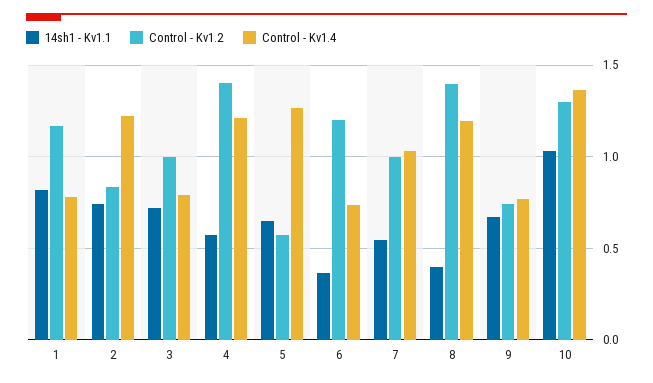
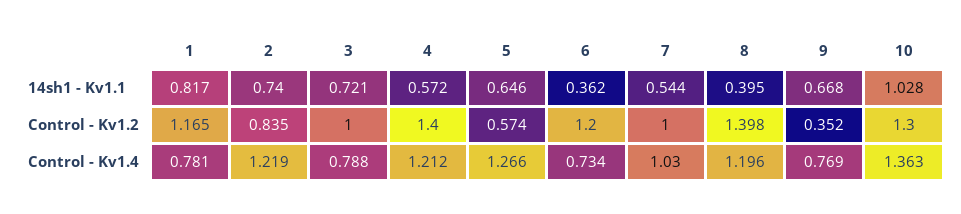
  {
    "14sh1 - Kv1.1": {
      "1": 0.817,
      "2": 0.74,
      "3": 0.721,
      "4": 0.572,
      "5": 0.646,
      "6": 0.362,
      "7": 0.544,
      "8": 0.395,
      "9": 0.668,
      "10": 1.028
    },
    "Control - Kv1.2": {
      "1": 1.165,
      "2": 0.835,
      "3": 1,
      "4": 1.4,
      "5": 0.574,
      "6": 1.2,
      "7": 1,
      "8": 1.398,
-     "9": 0.75,
+     "9": 0.352,
      "10": 1.3
    },
    "Control - Kv1.4": {
      "1": 0.781,
      "2": 1.219,
      "3": 0.788,
      "4": 1.212,
      "5": 1.266,
      "6": 0.734,
      "7": 1.03,
      "8": 1.196,
      "9": 0.769,
      "10": 1.363
    }
  }

